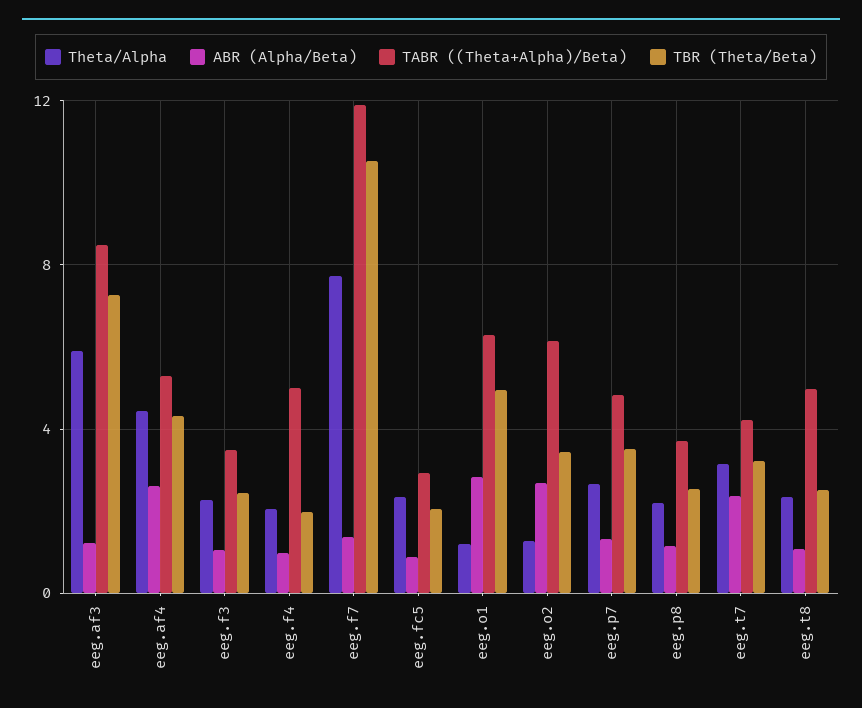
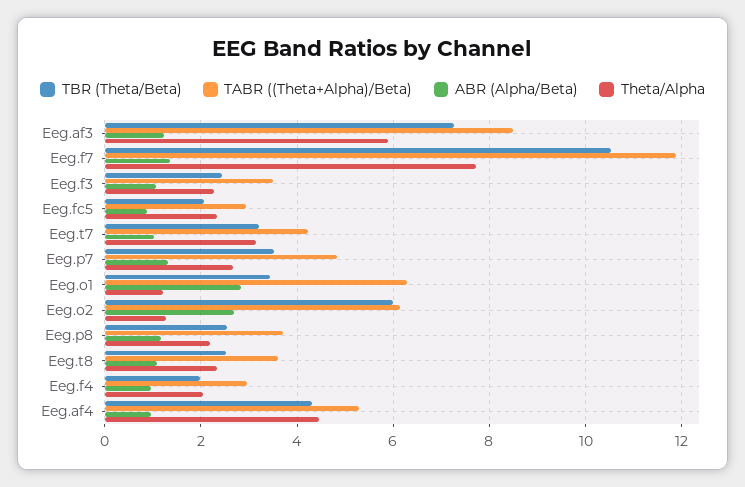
  {
    "Theta/Alpha": {
      "eeg.af3": 5.8,
      "eeg.af4": 4.4,
      "eeg.f3": 2.2,
      "eeg.f4": 2,
      "eeg.f7": 7.8,
      "eeg.fc5": 2.4,
      "eeg.o1": 1.2,
      "eeg.o2": 1.2,
      "eeg.p7": 2.6,
      "eeg.p8": 2.2,
      "eeg.t7": 3.2,
      "eeg.t8": 2.4
    },
    "ABR (Alpha/Beta)": {
      "eeg.af3": 1.2,
-     "eeg.af4": 2.5,
+     "eeg.af4": 1,
      "eeg.f3": 1,
      "eeg.f4": 1,
      "eeg.f7": 1.4,
      "eeg.fc5": 0.8,
      "eeg.o1": 2.8,
      "eeg.o2": 2.6,
      "eeg.p7": 1.4,
      "eeg.p8": 1.2,
-     "eeg.t7": 2.5,
+     "eeg.t7": 1,
      "eeg.t8": 1
    },
    "TABR ((Theta+Alpha)/Beta)": {
      "eeg.af3": 8.4,
      "eeg.af4": 5.2,
      "eeg.f3": 3.6,
-     "eeg.f4": 5,
+     "eeg.f4": 3,
      "eeg.f7": 11.8,
      "eeg.fc5": 3,
      "eeg.o1": 6.2,
      "eeg.o2": 6.2,
      "eeg.p7": 4.8,
      "eeg.p8": 3.8,
      "eeg.t7": 4.2,
-     "eeg.t8": 5
+     "eeg.t8": 3.6
    },
    "TBR (Theta/Beta)": {
      "eeg.af3": 7.2,
      "eeg.af4": 4.4,
      "eeg.f3": 2.4,
      "eeg.f4": 2,
      "eeg.f7": 10.6,
      "eeg.fc5": 2,
-     "eeg.o1": 5,
+     "eeg.o1": 3.4,
-     "eeg.o2": 3.5,
+     "eeg.o2": 6,
      "eeg.p7": 3.6,
      "eeg.p8": 2.6,
      "eeg.t7": 3.2,
      "eeg.t8": 2.6
    }
  }

